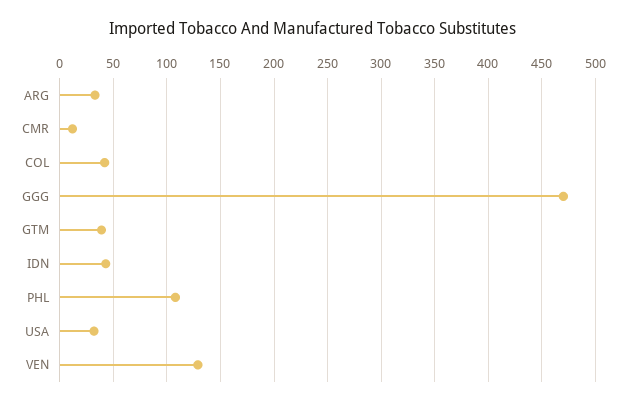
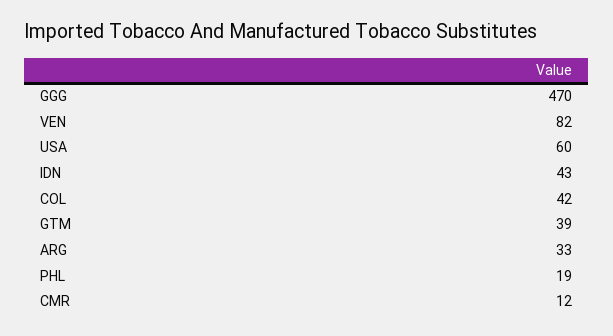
  {
    "ARG": 33,
    "CMR": 12,
    "COL": 42,
    "GGG": 470,
    "GTM": 39,
    "IDN": 43,
-   "PHL": 110,
+   "PHL": 19,
-   "USA": 30,
+   "USA": 60,
-   "VEN": 130
+   "VEN": 82
  }

